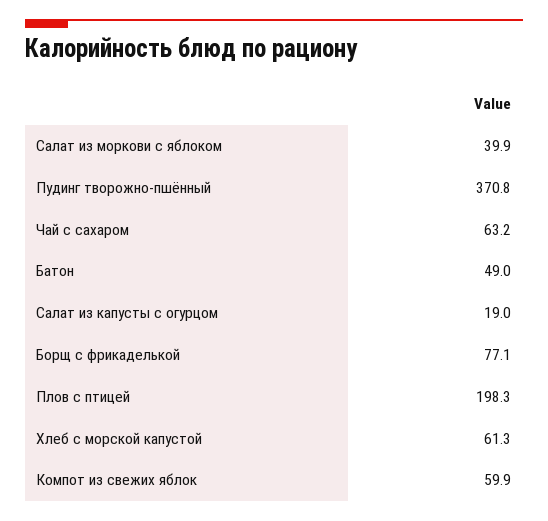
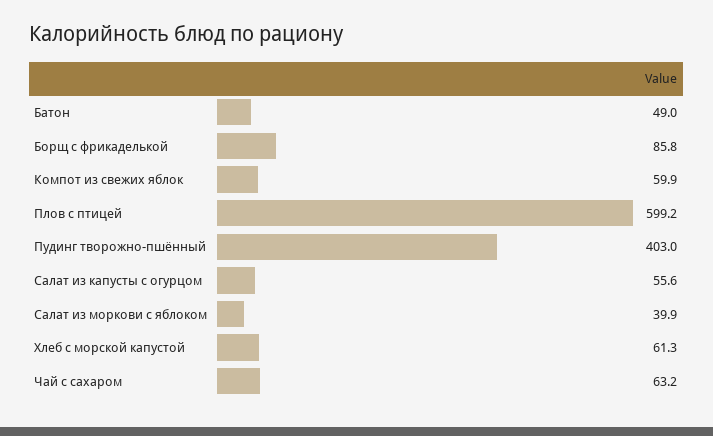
  {
    "Салат из моркови с яблоком": 39.9,
-   "Пудинг творожно-пшённый": 370.8,
+   "Пудинг творожно-пшённый": 403,
    "Чай с сахаром": 63.2,
    "Батон": 49,
-   "Салат из капусты с огурцом": 19,
+   "Салат из капусты с огурцом": 55.6,
-   "Борщ с фрикаделькой": 77.1,
+   "Борщ с фрикаделькой": 85.8,
-   "Плов с птицей": 198.3,
+   "Плов с птицей": 599.2,
    "Хлеб с морской капустой": 61.3,
    "Компот из свежих яблок": 59.9
  }

